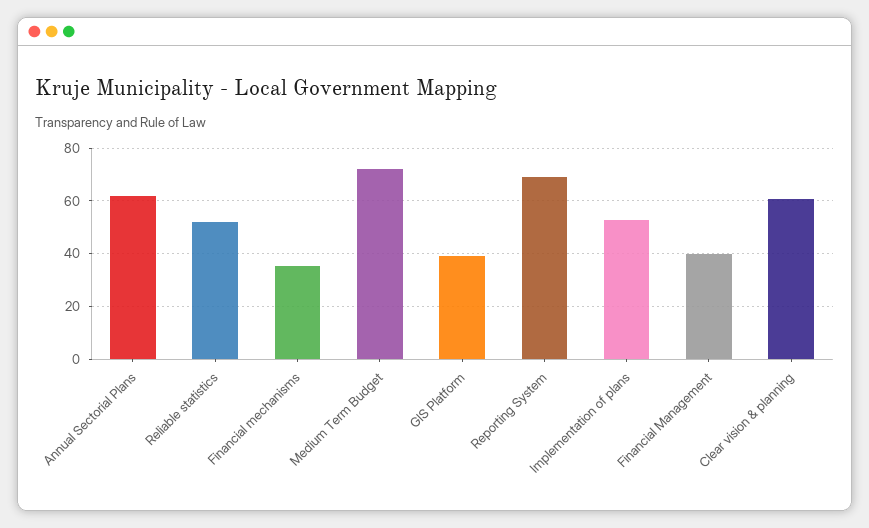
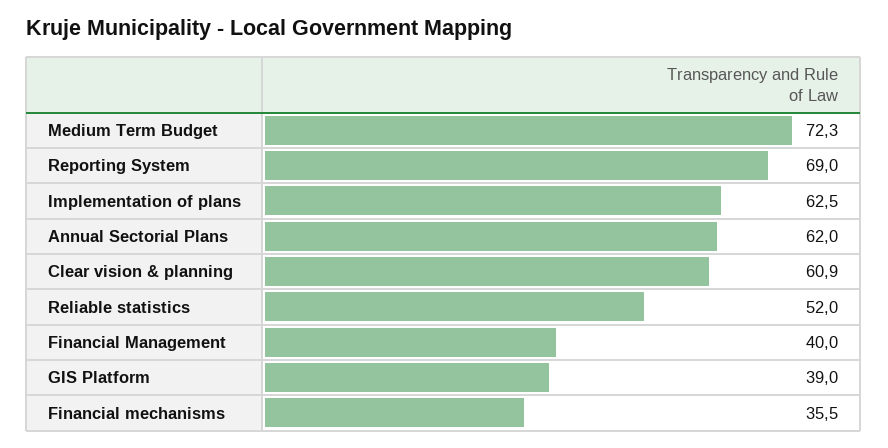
  {
    "Annual Sectorial Plans": 62,
    "Reliable statistics": 52,
    "Financial mechanisms": 35.5,
    "Medium Term Budget": 72.3,
    "GIS Platform": 39,
    "Reporting System": 69,
-   "Implementation of plans": 52.5,
+   "Implementation of plans": 62.5,
    "Financial Management": 40,
    "Clear vision & planning": 60.9
  }

